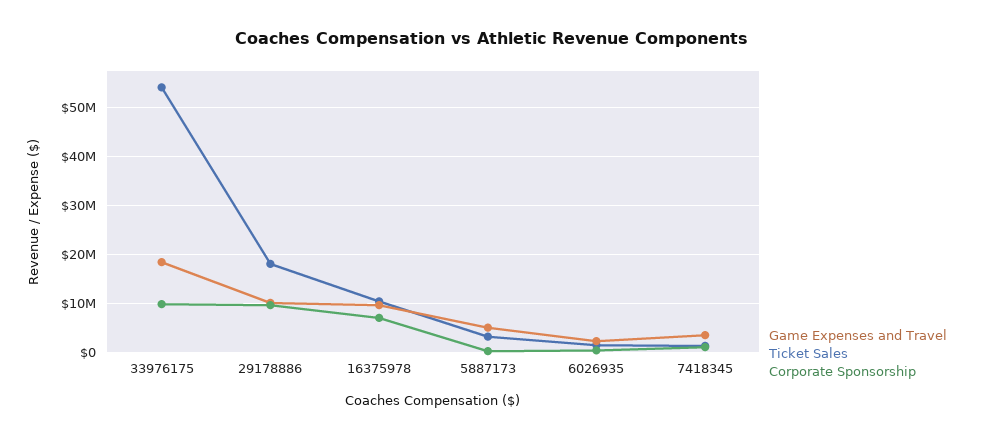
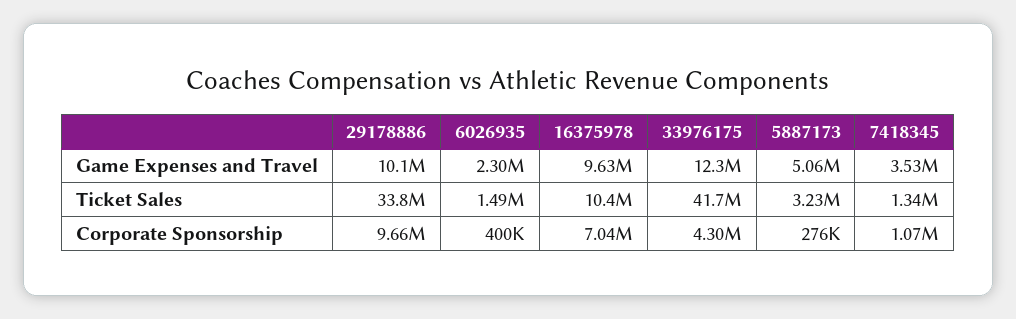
  {
    "Game Expenses and Travel": {
-     "33976175": 18000000,
+     "33976175": 12300000,
      "29178886": 10100000,
      "16375978": 9630000,
      "5887173": 5060000,
      "6026935": 2300000,
      "7418345": 3530000
    },
    "Ticket Sales": {
-     "33976175": 54000000,
+     "33976175": 41700000,
-     "29178886": 18000000,
+     "29178886": 33800000,
      "16375978": 10400000,
      "5887173": 3230000,
      "6026935": 1490000,
      "7418345": 1340000
    },
    "Corporate Sponsorship": {
-     "33976175": 10000000,
+     "33976175": 4300000,
      "29178886": 9660000,
      "16375978": 7040000,
      "5887173": 276000,
      "6026935": 400000,
      "7418345": 1070000
    }
  }

